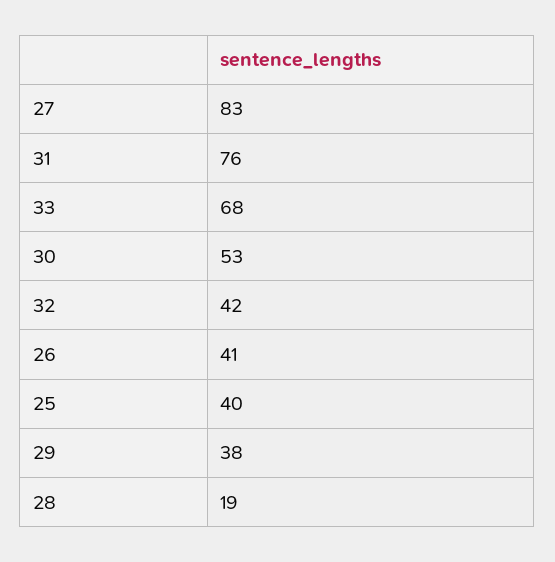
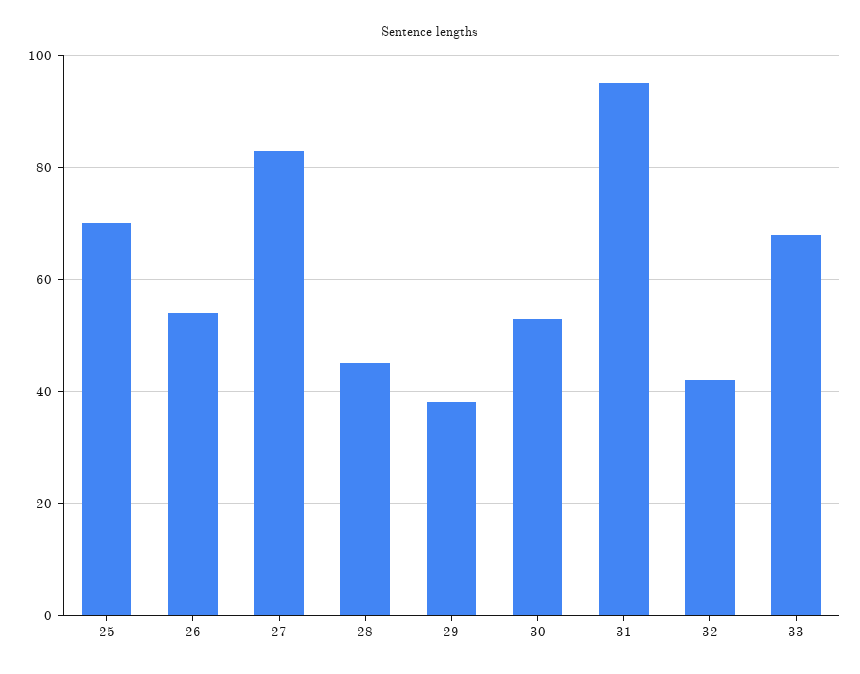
  {
    "27": 83,
-   "31": 76,
+   "31": 95,
    "33": 68,
    "30": 53,
    "32": 42,
-   "26": 41,
+   "26": 55,
-   "25": 40,
+   "25": 70,
    "29": 38,
-   "28": 19
+   "28": 45
  }

